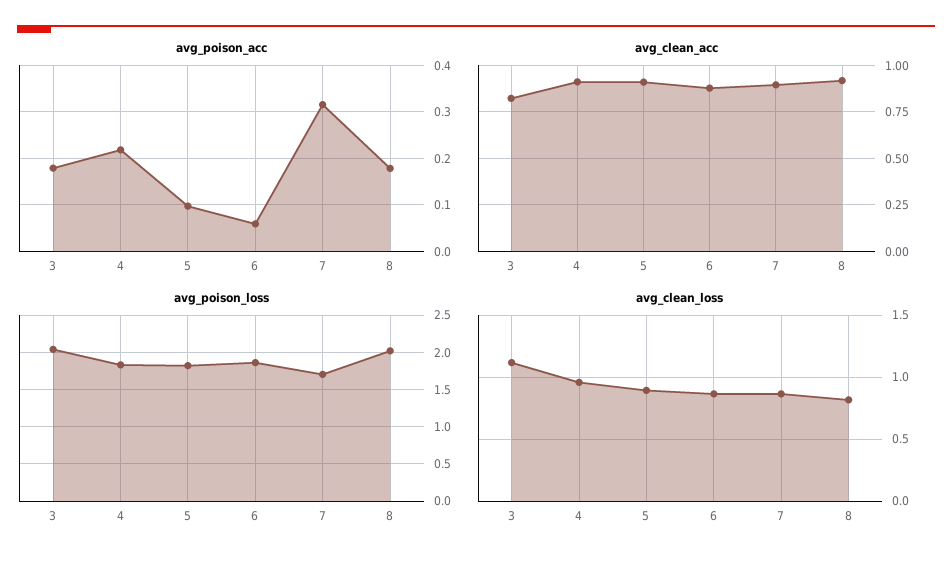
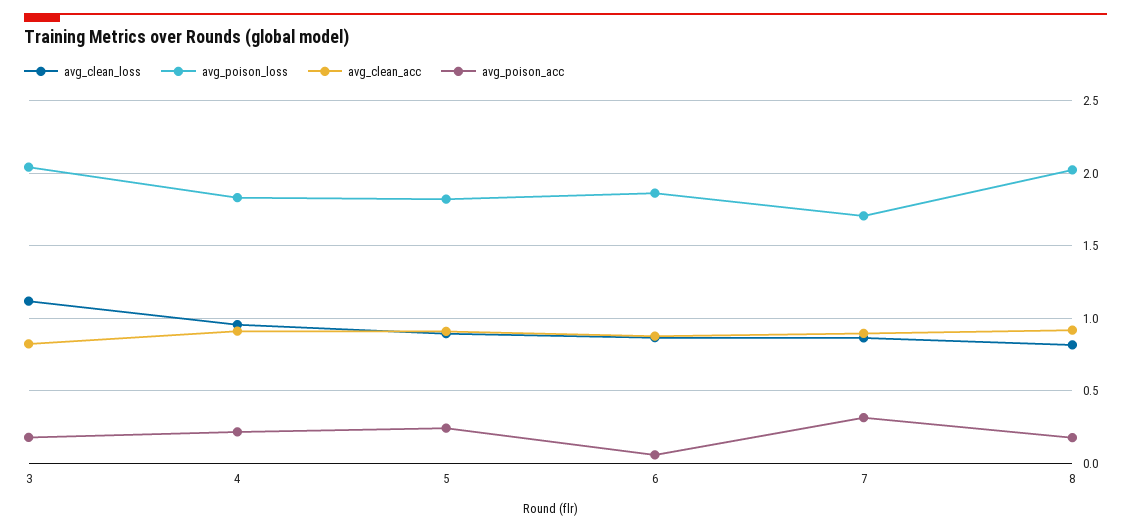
  {
    "avg_poison_acc": {
      "3": 0.18,
      "4": 0.22,
-     "5": 0.1,
+     "5": 0.25,
      "6": 0.06,
      "7": 0.32,
      "8": 0.18
    },
    "avg_clean_acc": {
      "3": 0.8,
      "4": 0.9,
      "5": 0.9,
      "6": 0.9,
      "7": 0.9,
      "8": 0.9
    },
    "avg_poison_loss": {
      "3": 2.05,
      "4": 1.85,
      "5": 1.8,
      "6": 1.85,
      "7": 1.7,
      "8": 2
    },
    "avg_clean_loss": {
      "3": 1.1,
      "4": 0.95,
      "5": 0.9,
      "6": 0.85,
      "7": 0.85,
      "8": 0.8
    }
  }

